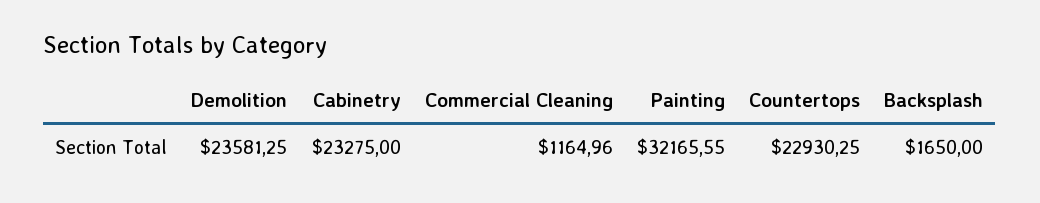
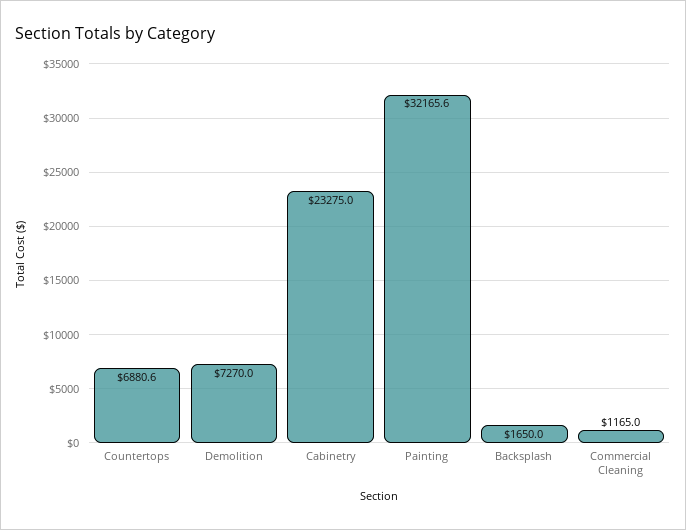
  {
-   "Demolition": 23581.25,
+   "Demolition": 7270,
    "Cabinetry": 23275,
    "Commercial Cleaning": 1164.96,
    "Painting": 32165.55,
-   "Countertops": 22930.25,
+   "Countertops": 6880.6,
    "Backsplash": 1650
  }

